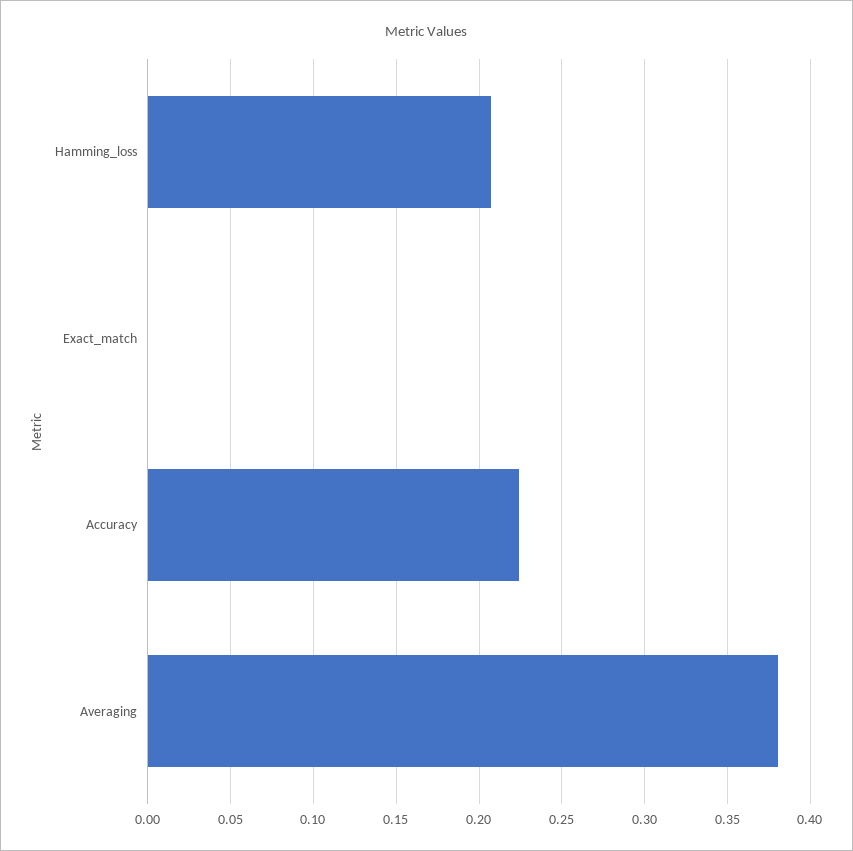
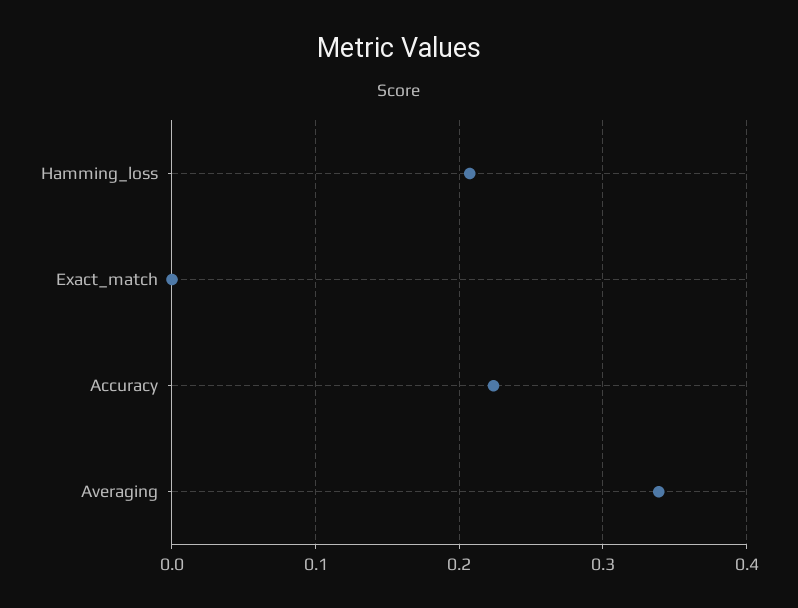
  {
    "Hamming_loss": 0.205,
    "Exact_match": 0,
    "Accuracy": 0.225,
-   "Averaging": 0.38
+   "Averaging": 0.34
  }

